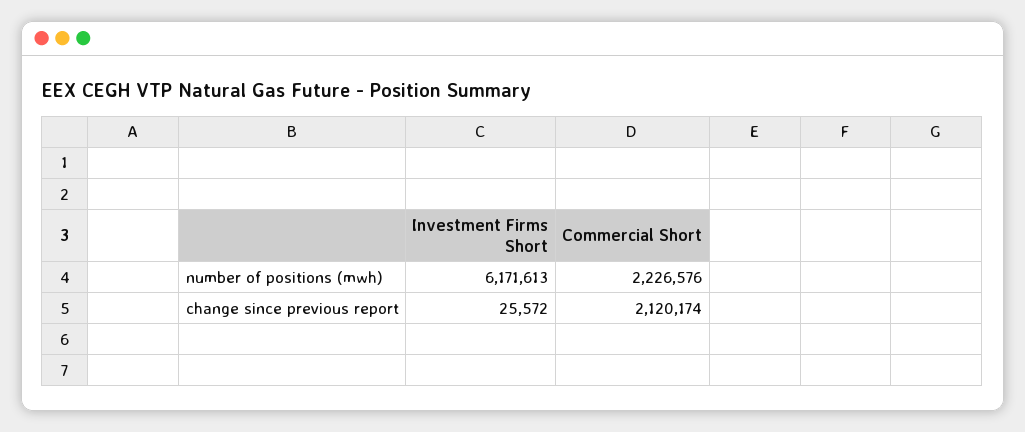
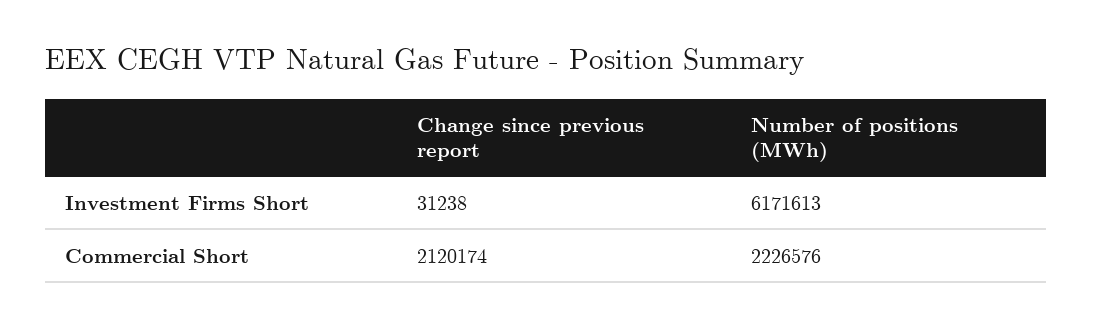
  {
    "Investment Firms Short": {
      "number of positions (mwh)": 6171613,
-     "change since previous report": 25572
+     "change since previous report": 31238
    },
    "Commercial Short": {
      "number of positions (mwh)": 2226576,
      "change since previous report": 2120174
    }
  }

